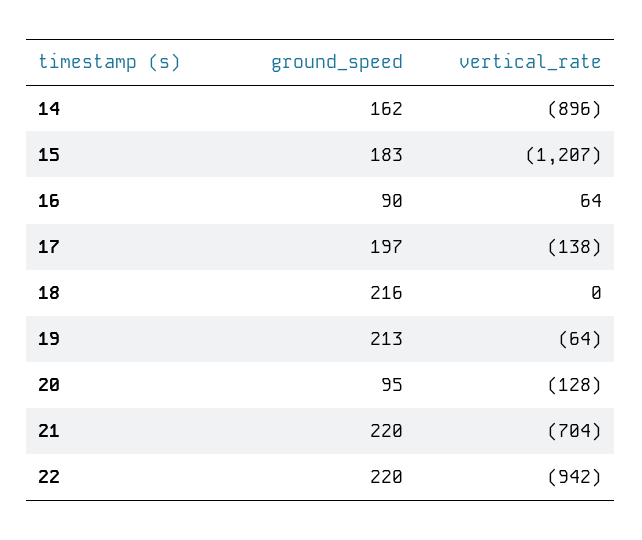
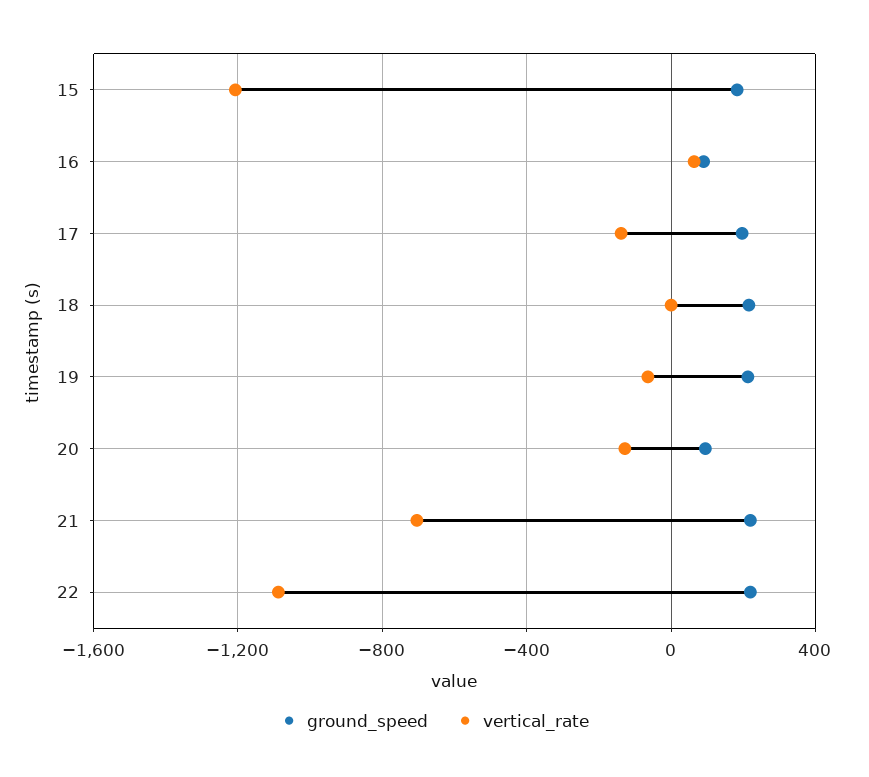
  {
    "ground_speed": {
-     "14": 162,
      "15": 183,
      "16": 90,
      "17": 197,
      "18": 216,
      "19": 213,
      "20": 95,
      "21": 220,
      "22": 220
    },
    "vertical_rate": {
-     "14": -896,
      "15": -1207,
      "16": 64,
      "17": -138,
      "18": 0,
      "19": -64,
      "20": -128,
      "21": -704,
-     "22": -942
+     "22": -1100
    }
  }

